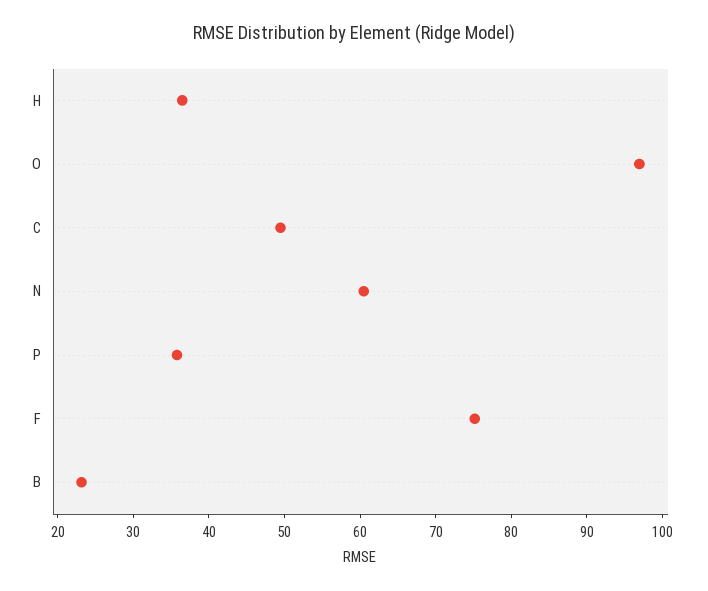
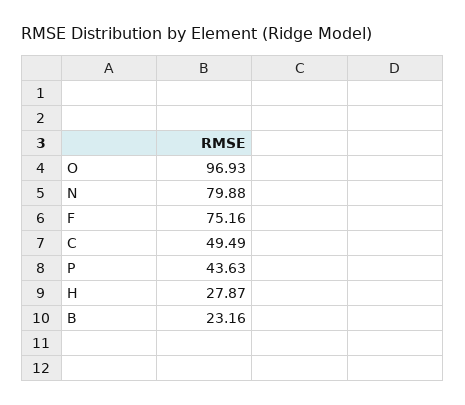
  {
-   "H": 36,
+   "H": 27.87,
    "O": 96.93,
    "C": 49.49,
-   "N": 60,
+   "N": 79.88,
-   "P": 36,
+   "P": 43.63,
    "F": 75.16,
    "B": 23.16
  }

